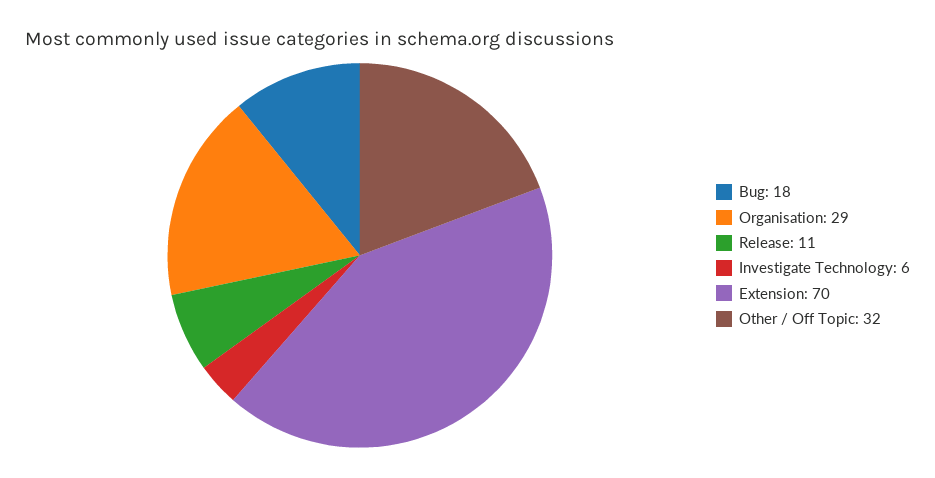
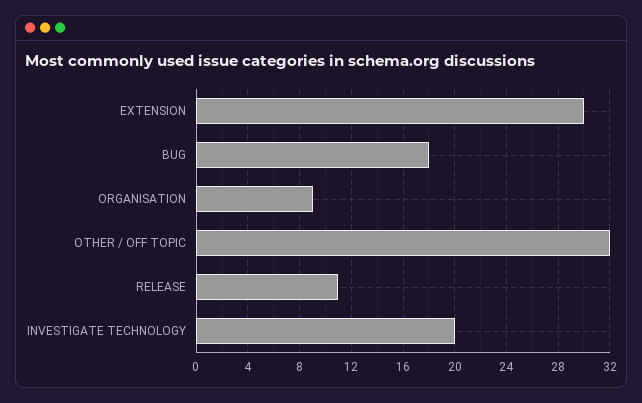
  {
    "Bug": 18,
-   "Organisation": 29,
+   "Organisation": 9,
    "Release": 11,
-   "Investigate Technology": 6,
+   "Investigate Technology": 20,
-   "Extension": 70,
+   "Extension": 30,
    "Other / Off Topic": 32
  }

